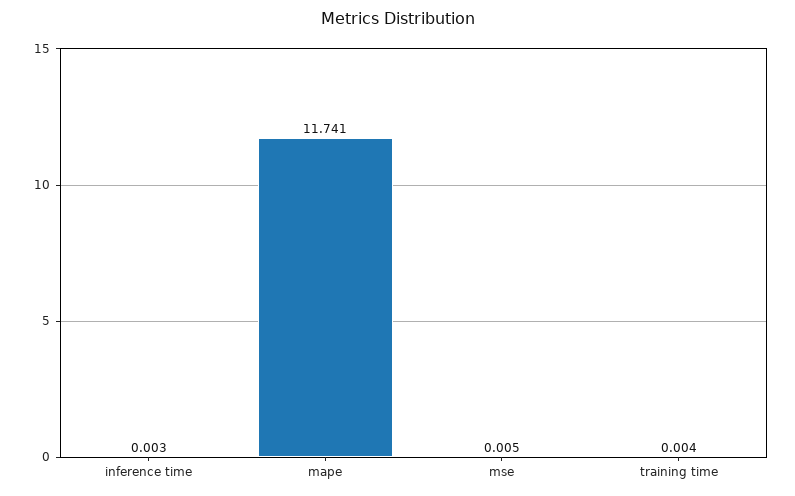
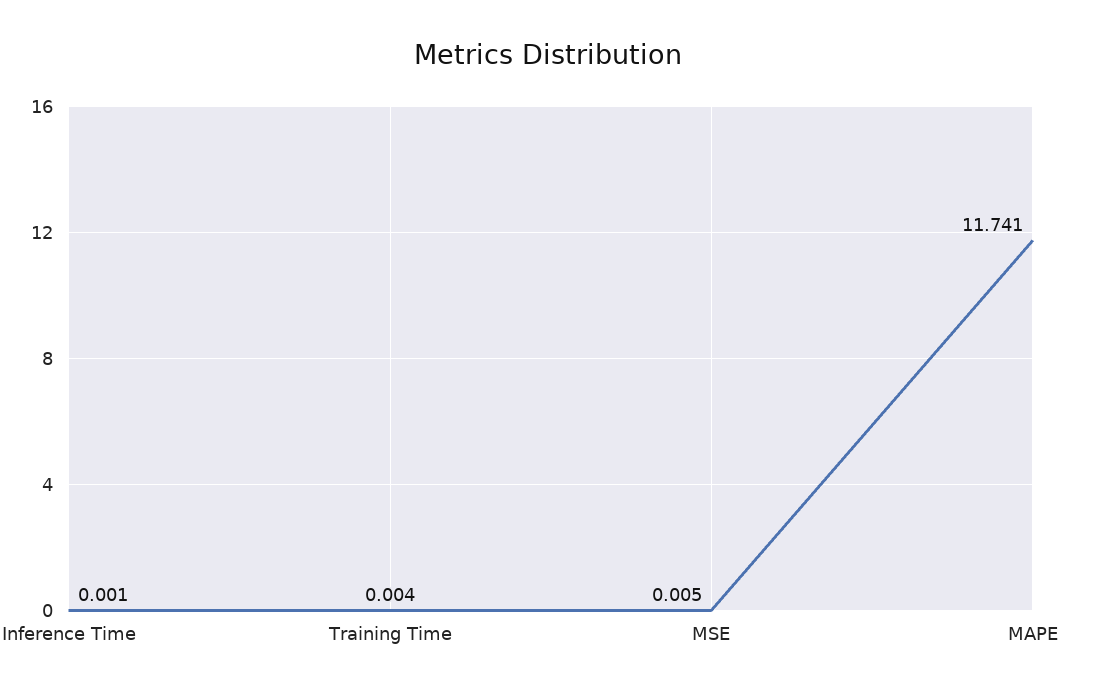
  {
-   "inference time": 0.003,
+   "inference time": 0.001,
    "mape": 11.741,
    "mse": 0.005,
    "training time": 0.004
  }

